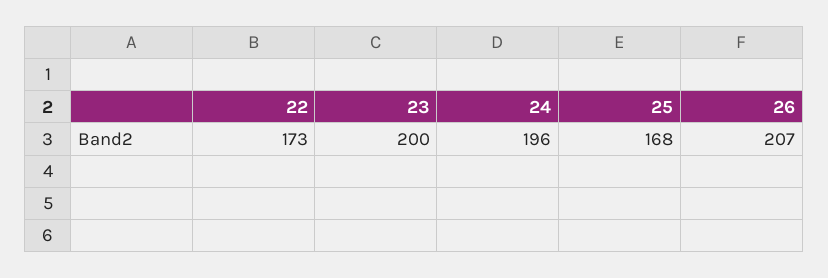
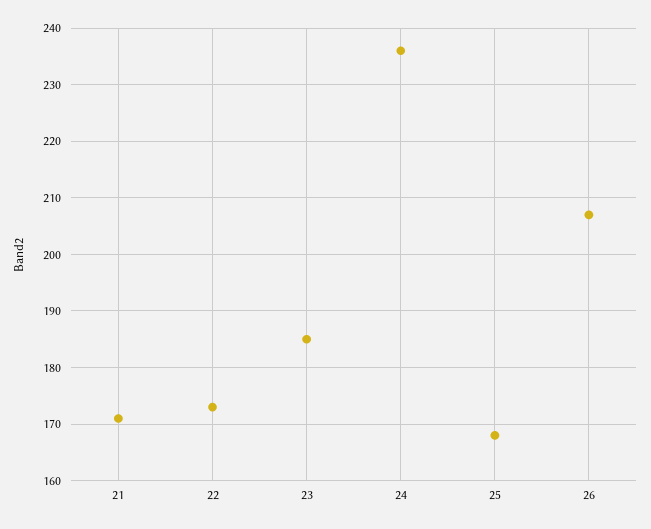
  {
    "22": 173,
-   "23": 200,
+   "23": 185,
-   "24": 196,
+   "24": 235,
    "25": 168,
-   "26": 207
+   "26": 207,
+   "21": 170
  }

